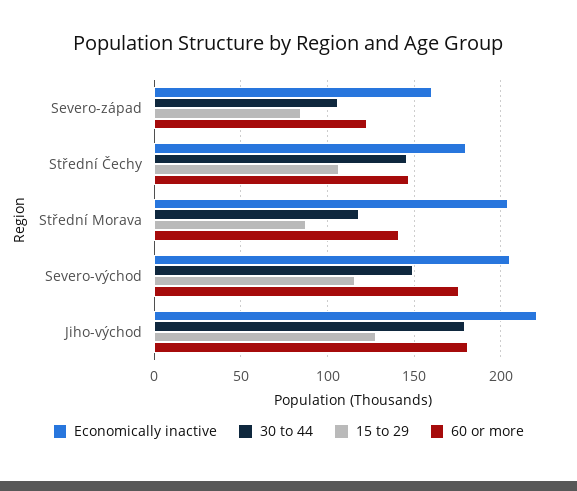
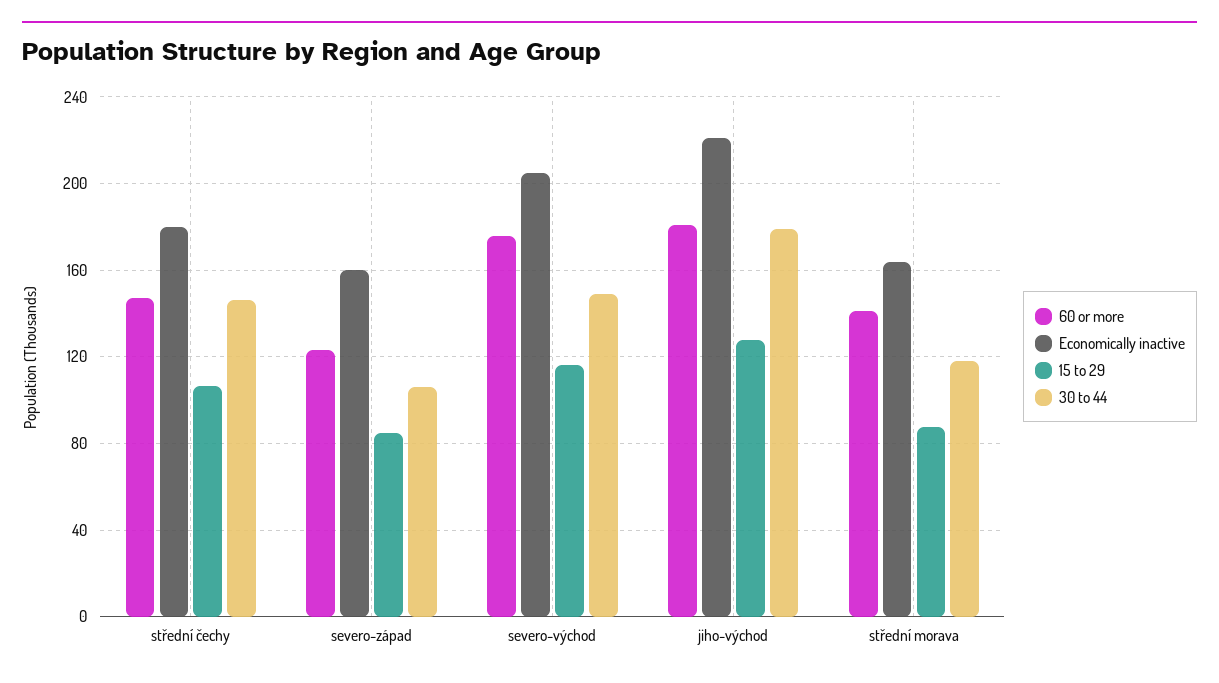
  {
    "Economically inactive": {
      "Severo-západ": 160,
      "Střední Čechy": 180,
-     "Střední Morava": 205,
+     "Střední Morava": 165,
      "Severo-východ": 205,
      "Jiho-východ": 220
    },
    "30 to 44": {
      "Severo-západ": 105,
      "Střední Čechy": 145,
      "Střední Morava": 120,
      "Severo-východ": 150,
      "Jiho-východ": 180
    },
    "15 to 29": {
      "Severo-západ": 85,
      "Střední Čechy": 105,
      "Střední Morava": 90,
      "Severo-východ": 115,
      "Jiho-východ": 130
    },
    "60 or more": {
      "Severo-západ": 125,
      "Střední Čechy": 145,
      "Střední Morava": 140,
      "Severo-východ": 175,
      "Jiho-východ": 180
    }
  }

